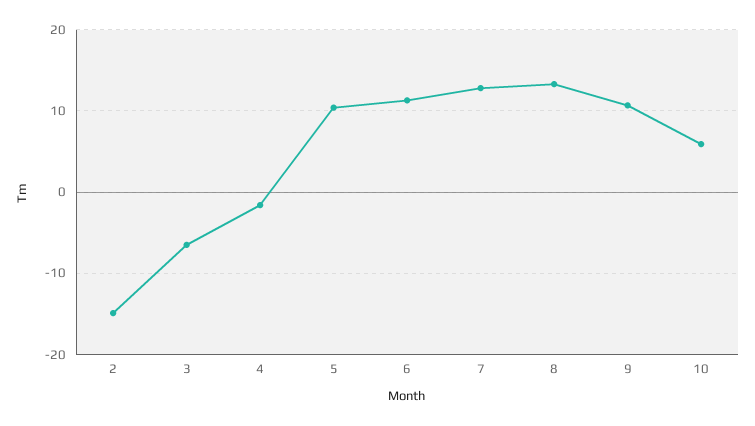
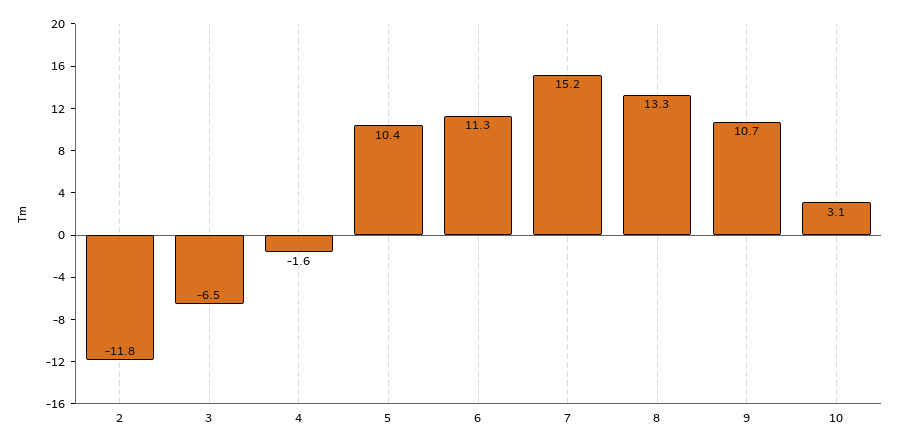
  {
-   "2": -15,
+   "2": -11.8,
    "3": -6.5,
    "4": -1.6,
    "5": 10.4,
    "6": 11.3,
-   "7": 13,
+   "7": 15.2,
    "8": 13.3,
    "9": 10.7,
-   "10": 6
+   "10": 3.1
  }

